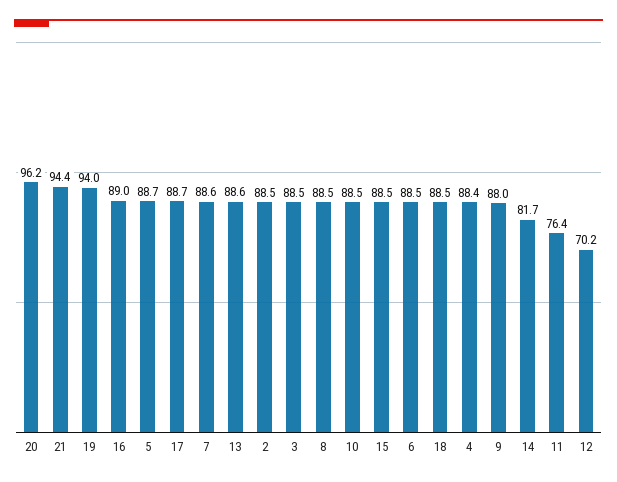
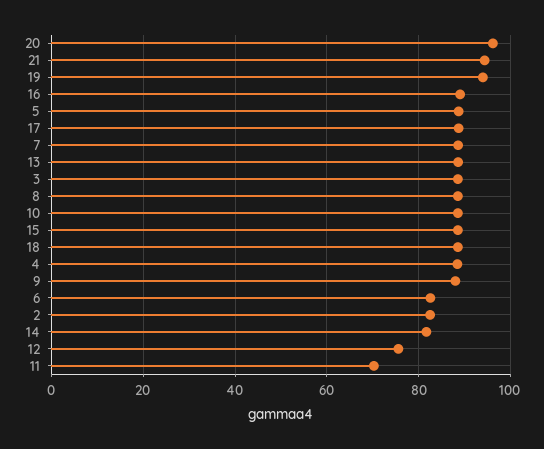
  {
    "20": 96.2,
    "21": 94.4,
    "19": 94,
    "16": 89,
    "5": 88.7,
    "17": 88.7,
    "7": 88.6,
    "13": 88.6,
-   "2": 88.5,
+   "2": 82,
    "3": 88.5,
    "8": 88.5,
    "10": 88.5,
    "15": 88.5,
-   "6": 88.5,
+   "6": 82,
    "18": 88.5,
    "4": 88.4,
    "9": 88,
    "14": 81.7,
-   "11": 76.4,
+   "11": 70,
-   "12": 70.2
+   "12": 76
  }

